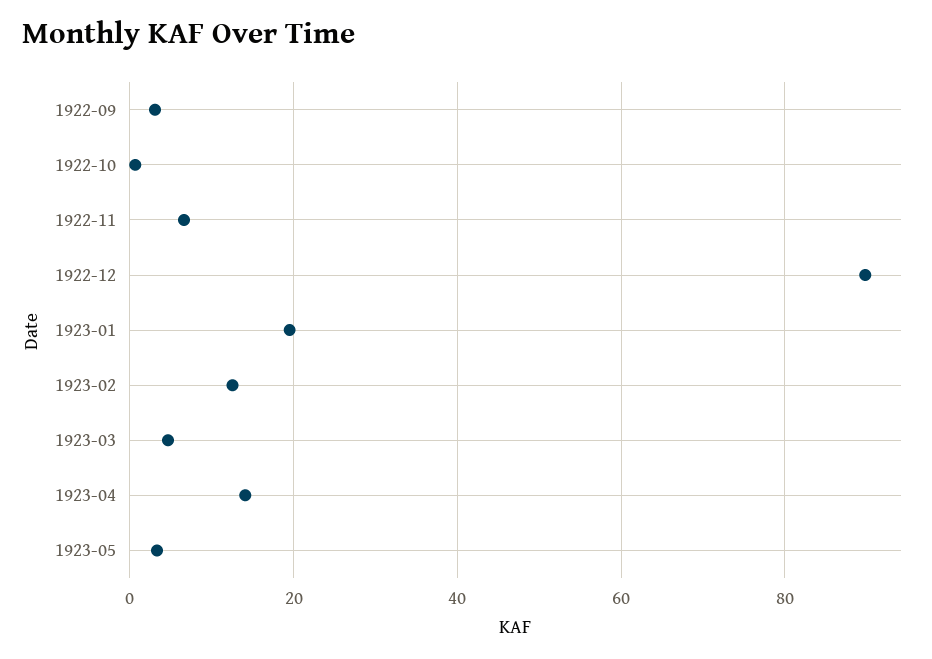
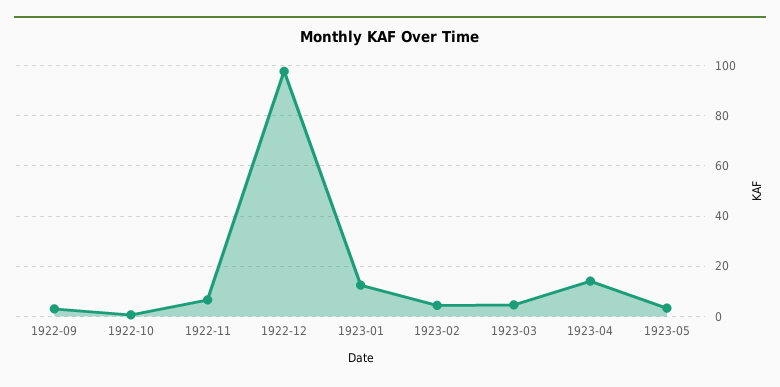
  {
    "1922-09": 4,
    "1922-10": 0,
    "1922-11": 6,
-   "1922-12": 90,
+   "1922-12": 97.5,
-   "1923-01": 20,
+   "1923-01": 12.5,
-   "1923-02": 12,
+   "1923-02": 5,
    "1923-03": 4,
    "1923-04": 14,
    "1923-05": 4
  }

